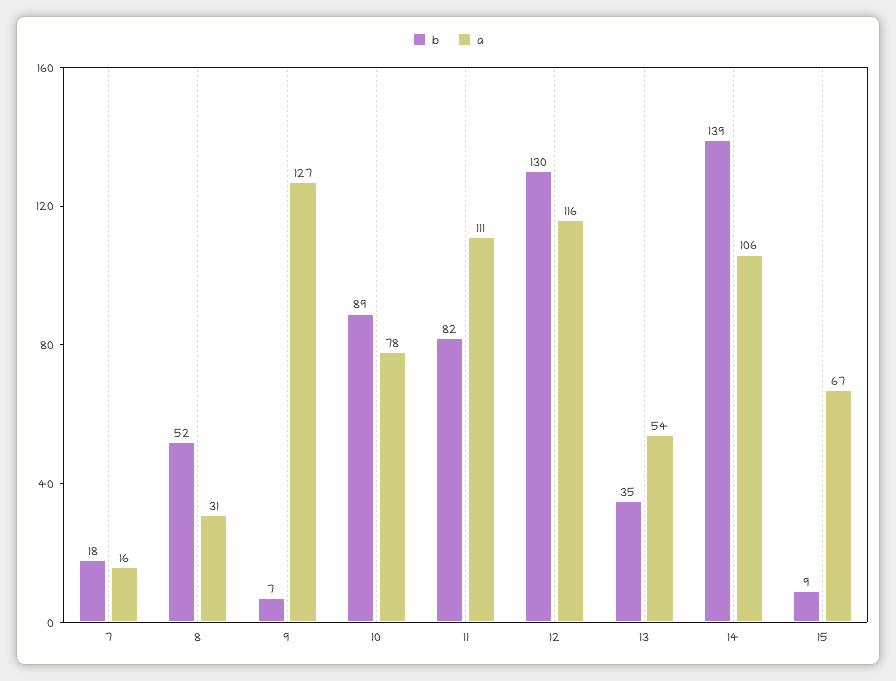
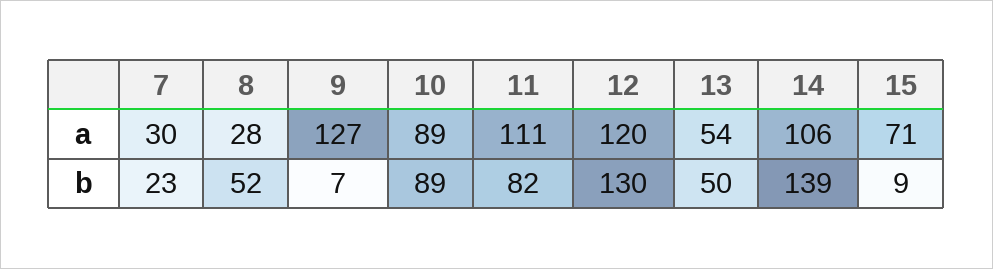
  {
    "b": {
-     "7": 18,
+     "7": 23,
      "8": 52,
      "9": 7,
      "10": 89,
      "11": 82,
      "12": 130,
-     "13": 35,
+     "13": 50,
      "14": 139,
      "15": 9
    },
    "a": {
-     "7": 16,
+     "7": 30,
-     "8": 31,
+     "8": 28,
      "9": 127,
-     "10": 78,
+     "10": 89,
      "11": 111,
-     "12": 116,
+     "12": 120,
      "13": 54,
      "14": 106,
-     "15": 67
+     "15": 71
    }
  }

